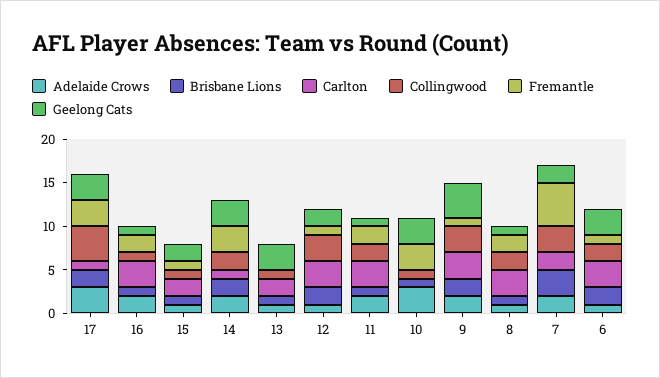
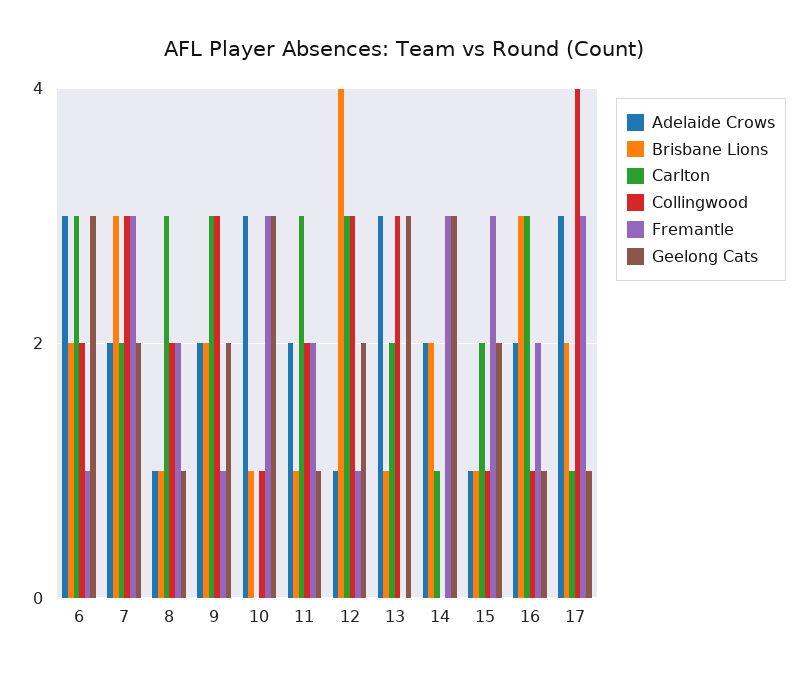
  {
    "Adelaide Crows": {
      "17": 3,
      "16": 2,
      "15": 1,
      "14": 2,
-     "13": 1,
+     "13": 3,
      "12": 1,
      "11": 2,
      "10": 3,
      "9": 2,
      "8": 1,
      "7": 2,
-     "6": 1
+     "6": 3
    },
    "Brisbane Lions": {
      "17": 2,
-     "16": 1,
+     "16": 3,
      "15": 1,
      "14": 2,
      "13": 1,
-     "12": 2,
+     "12": 4,
      "11": 1,
      "10": 1,
      "9": 2,
      "8": 1,
      "7": 3,
      "6": 2
    },
    "Carlton": {
      "17": 1,
      "16": 3,
      "15": 2,
      "14": 1,
      "13": 2,
      "12": 3,
      "11": 3,
      "10": 0,
      "9": 3,
      "8": 3,
      "7": 2,
      "6": 3
    },
    "Collingwood": {
      "17": 4,
      "16": 1,
      "15": 1,
-     "14": 2,
+     "14": 0,
-     "13": 1,
+     "13": 3,
      "12": 3,
      "11": 2,
      "10": 1,
      "9": 3,
      "8": 2,
      "7": 3,
      "6": 2
    },
    "Fremantle": {
      "17": 3,
      "16": 2,
-     "15": 1,
+     "15": 3,
      "14": 3,
      "13": 0,
      "12": 1,
      "11": 2,
      "10": 3,
      "9": 1,
      "8": 2,
-     "7": 5,
+     "7": 3,
      "6": 1
    },
    "Geelong Cats": {
-     "17": 3,
+     "17": 1,
      "16": 1,
      "15": 2,
      "14": 3,
      "13": 3,
      "12": 2,
      "11": 1,
      "10": 3,
-     "9": 4,
+     "9": 2,
      "8": 1,
      "7": 2,
      "6": 3
    }
  }

